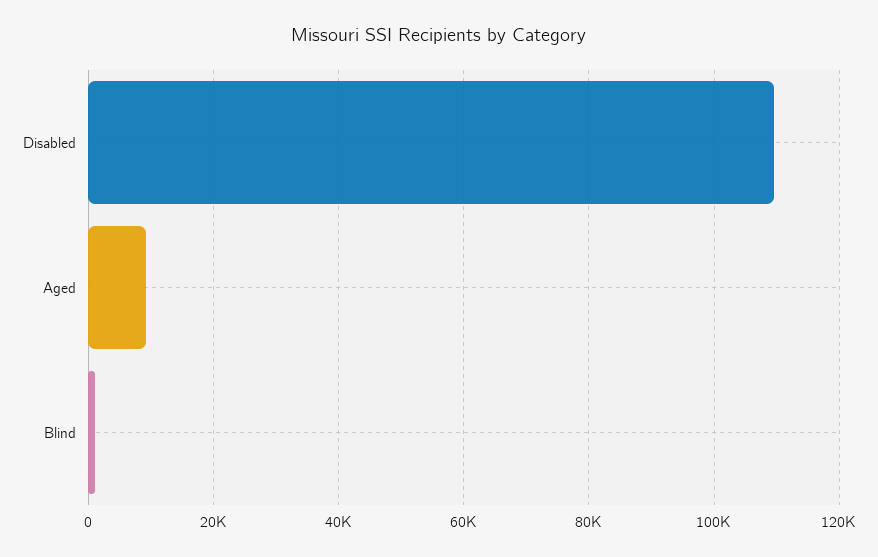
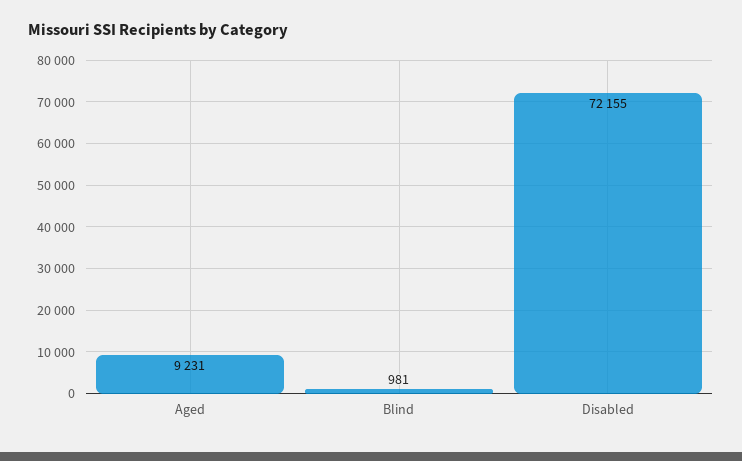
  {
-   "Disabled": 110000,
+   "Disabled": 72155,
    "Aged": 9231,
    "Blind": 981
  }

